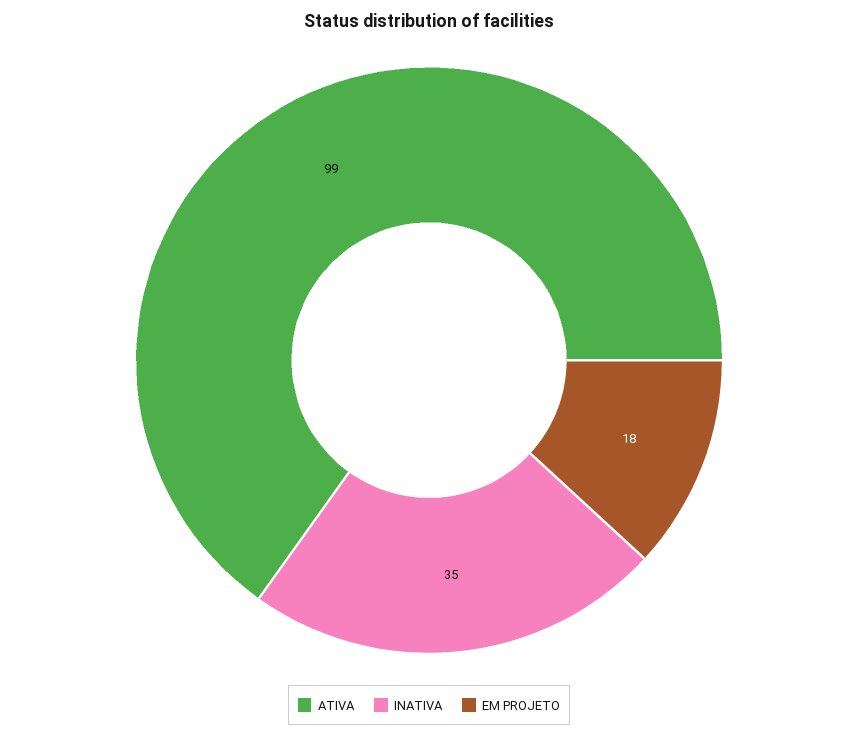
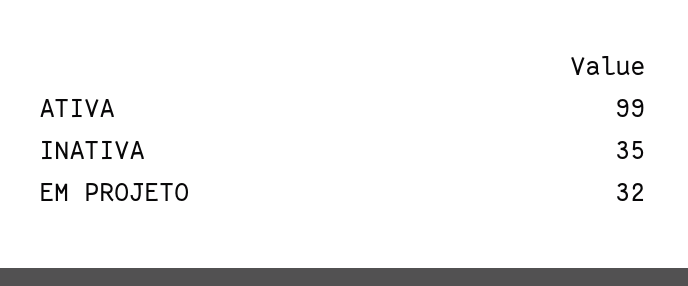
  {
    "ATIVA": 99,
    "INATIVA": 35,
-   "EM PROJETO": 18
+   "EM PROJETO": 32
  }

